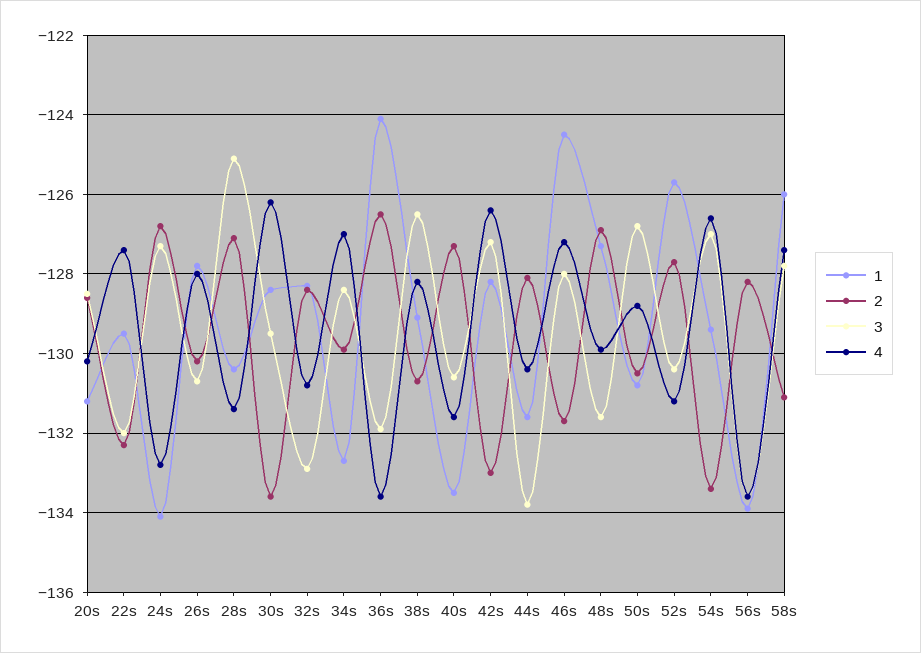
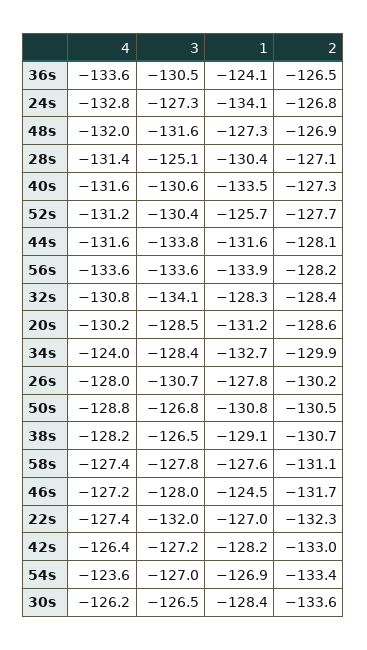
  {
    "1": {
      "20s": -131.2,
-     "22s": -129.5,
+     "22s": -127,
      "24s": -134.1,
      "26s": -127.8,
      "28s": -130.4,
      "30s": -128.4,
      "32s": -128.3,
      "34s": -132.7,
      "36s": -124.1,
      "38s": -129.1,
      "40s": -133.5,
      "42s": -128.2,
      "44s": -131.6,
      "46s": -124.5,
      "48s": -127.3,
      "50s": -130.8,
      "52s": -125.7,
-     "54s": -129.5,
+     "54s": -126.9,
      "56s": -133.9,
-     "58s": -126
+     "58s": -127.6
    },
    "2": {
      "20s": -128.6,
      "22s": -132.3,
      "24s": -126.8,
      "26s": -130.2,
      "28s": -127.1,
      "30s": -133.6,
      "32s": -128.4,
      "34s": -129.9,
      "36s": -126.5,
      "38s": -130.7,
      "40s": -127.3,
      "42s": -133,
      "44s": -128.1,
      "46s": -131.7,
      "48s": -126.9,
      "50s": -130.5,
      "52s": -127.7,
      "54s": -133.4,
      "56s": -128.2,
      "58s": -131.1
    },
    "3": {
      "20s": -128.5,
      "22s": -132,
      "24s": -127.3,
      "26s": -130.7,
      "28s": -125.1,
-     "30s": -129.5,
+     "30s": -126.5,
-     "32s": -133,
+     "32s": -134.1,
      "34s": -128.4,
-     "36s": -132,
+     "36s": -130.5,
      "38s": -126.5,
      "40s": -130.6,
      "42s": -127.2,
      "44s": -133.8,
      "46s": -128,
      "48s": -131.6,
      "50s": -126.8,
      "52s": -130.4,
      "54s": -127,
      "56s": -133.6,
      "58s": -127.8
    },
    "4": {
      "20s": -130.2,
      "22s": -127.4,
      "24s": -132.8,
      "26s": -128,
      "28s": -131.4,
      "30s": -126.2,
      "32s": -130.8,
-     "34s": -127,
+     "34s": -124,
      "36s": -133.6,
      "38s": -128.2,
      "40s": -131.6,
      "42s": -126.4,
-     "44s": -130.5,
+     "44s": -131.6,
      "46s": -127.2,
-     "48s": -130,
+     "48s": -132,
      "50s": -128.8,
      "52s": -131.2,
-     "54s": -126.5,
+     "54s": -123.6,
      "56s": -133.6,
      "58s": -127.4
    }
  }

